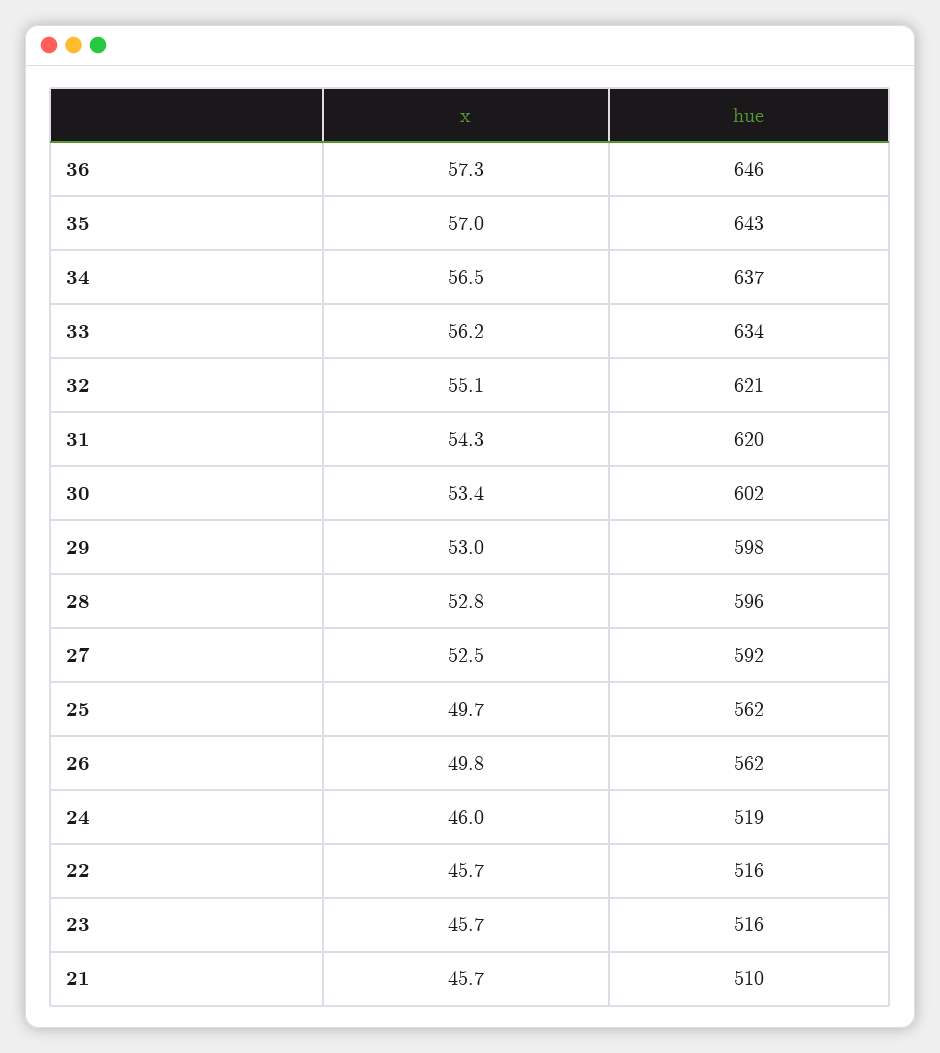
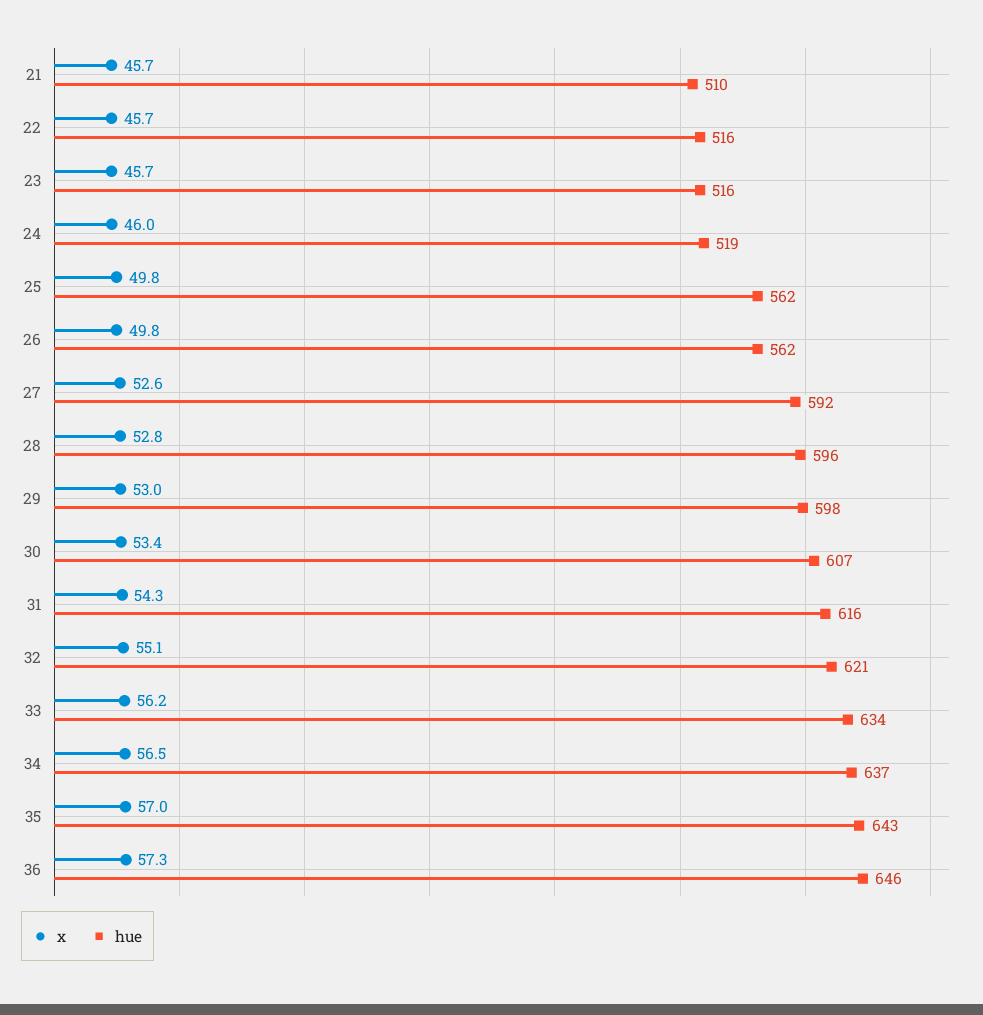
  {
    "x": {
      "36": 57.3,
      "35": 57,
      "34": 56.5,
      "33": 56.2,
      "32": 55.1,
      "31": 54.3,
      "30": 53.4,
      "29": 53,
      "28": 52.8,
-     "27": 52.5,
+     "27": 52.6,
-     "25": 49.7,
+     "25": 49.8,
      "26": 49.8,
      "24": 46,
      "22": 45.7,
      "23": 45.7,
      "21": 45.7
    },
    "hue": {
      "36": 646,
      "35": 643,
      "34": 637,
      "33": 634,
      "32": 621,
-     "31": 620,
+     "31": 616,
-     "30": 602,
+     "30": 607,
      "29": 598,
      "28": 596,
      "27": 592,
      "25": 562,
      "26": 562,
      "24": 519,
      "22": 516,
      "23": 516,
      "21": 510
    }
  }

